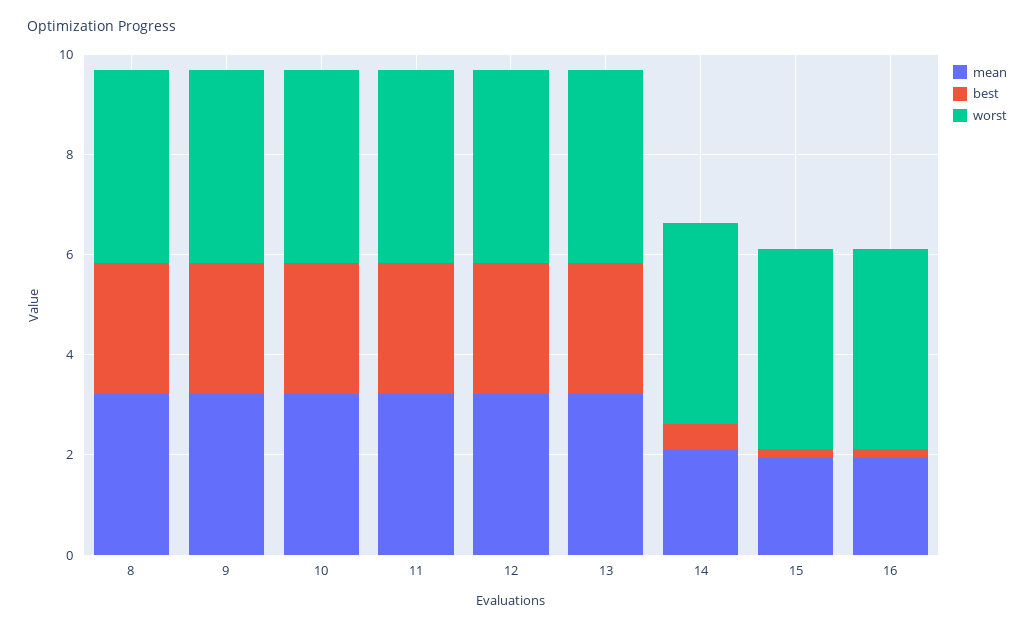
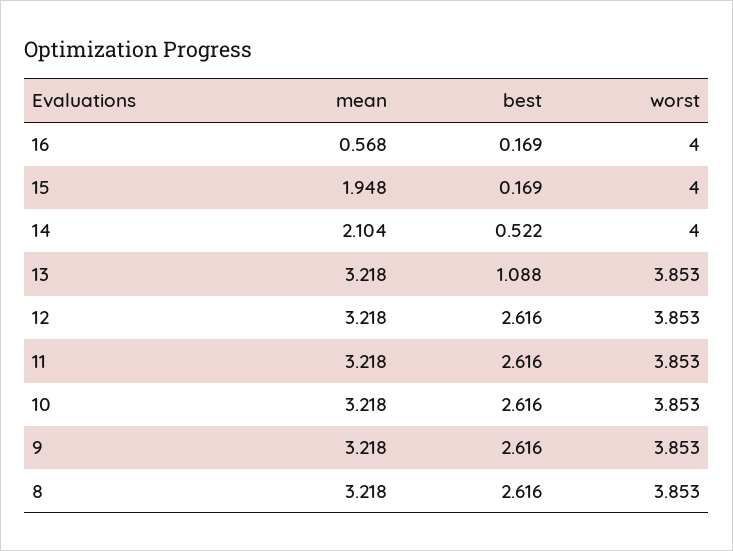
  {
    "mean": {
      "8": 3.218,
      "9": 3.218,
      "10": 3.218,
      "11": 3.218,
      "12": 3.218,
      "13": 3.218,
      "14": 2.104,
      "15": 1.948,
-     "16": 2
+     "16": 0.568
    },
    "best": {
      "8": 2.616,
      "9": 2.616,
      "10": 2.616,
      "11": 2.616,
      "12": 2.616,
-     "13": 2.5,
+     "13": 1.088,
      "14": 0.522,
      "15": 0.169,
      "16": 0.169
    },
    "worst": {
      "8": 3.853,
      "9": 3.853,
      "10": 3.853,
      "11": 3.853,
      "12": 3.853,
      "13": 3.853,
      "14": 4,
      "15": 4,
      "16": 4
    }
  }

